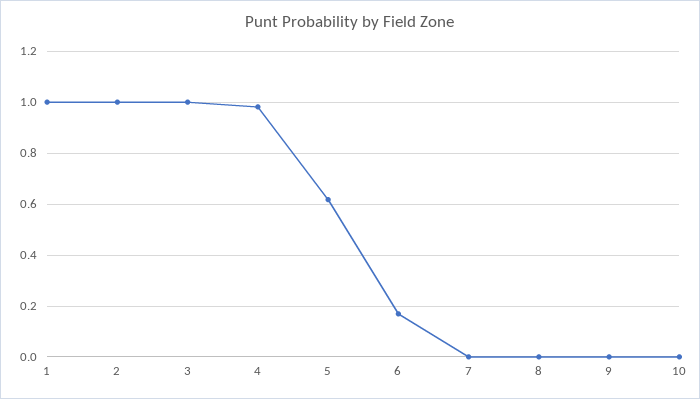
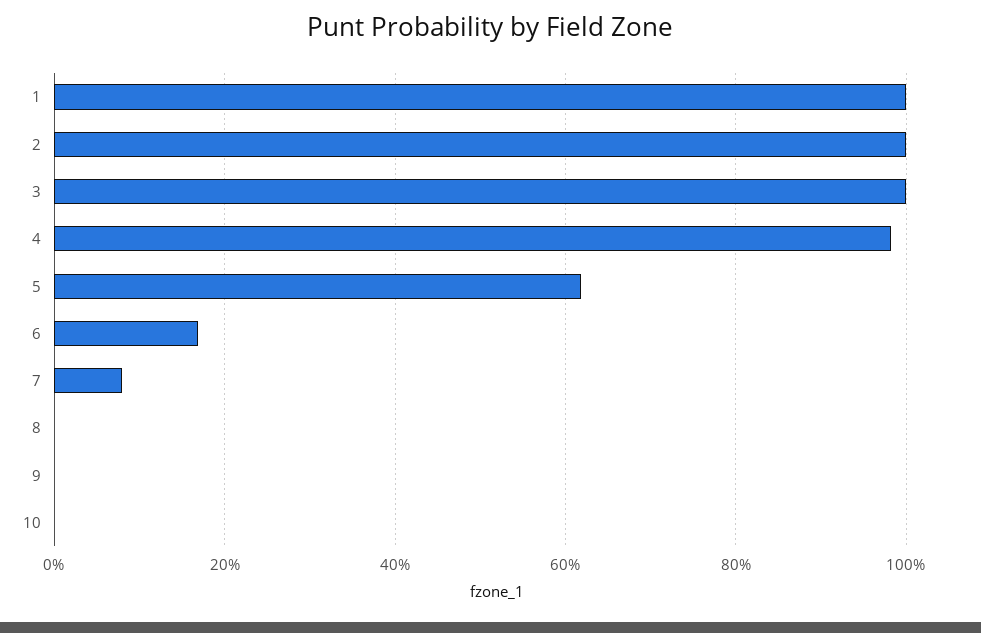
  {
    "1": 1,
    "2": 1,
    "3": 1,
    "4": 0.98,
    "5": 0.62,
    "6": 0.16,
-   "7": 0,
+   "7": 0.08,
    "8": 0,
    "9": 0,
    "10": 0
  }

